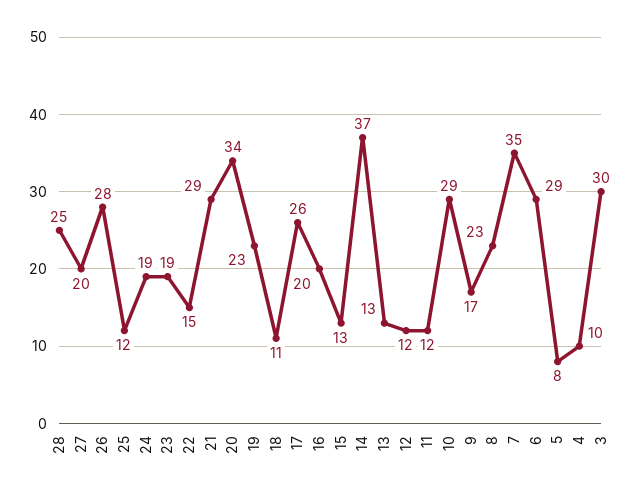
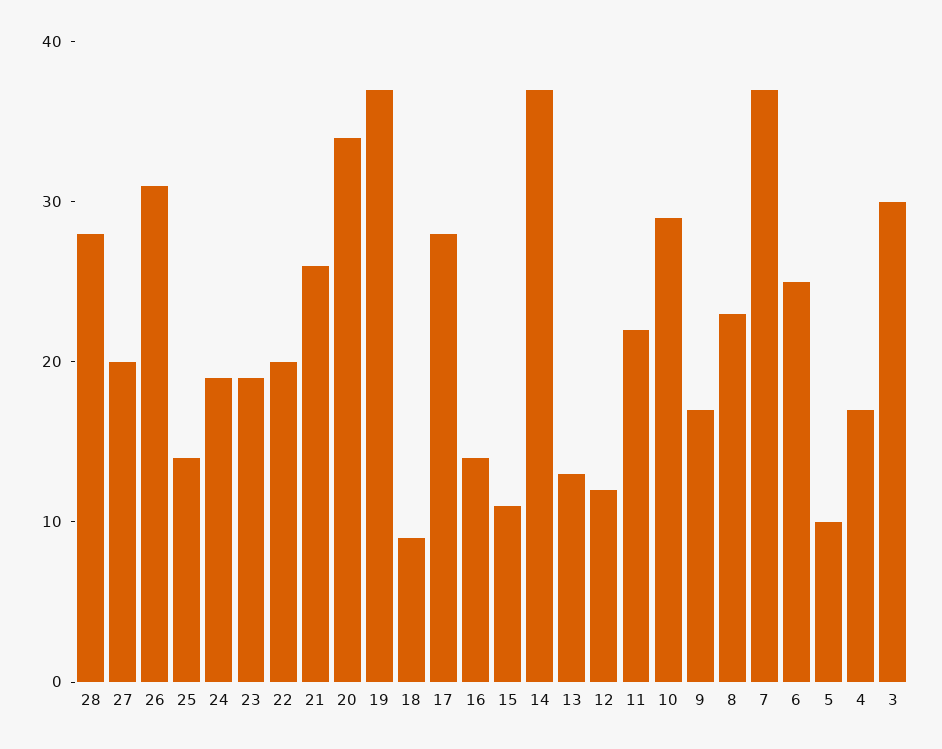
  {
-   "28": 25,
+   "28": 28,
    "27": 20,
-   "26": 28,
+   "26": 31,
-   "25": 12,
+   "25": 14,
    "24": 19,
    "23": 19,
-   "22": 15,
+   "22": 20,
-   "21": 29,
+   "21": 26,
    "20": 34,
-   "19": 23,
+   "19": 37,
-   "18": 11,
+   "18": 9,
-   "17": 26,
+   "17": 28,
-   "16": 20,
+   "16": 14,
-   "15": 13,
+   "15": 11,
    "14": 37,
    "13": 13,
    "12": 12,
-   "11": 12,
+   "11": 22,
    "10": 29,
    "9": 17,
    "8": 23,
-   "7": 35,
+   "7": 37,
-   "6": 29,
+   "6": 25,
-   "5": 8,
+   "5": 10,
-   "4": 10,
+   "4": 17,
    "3": 30
  }

